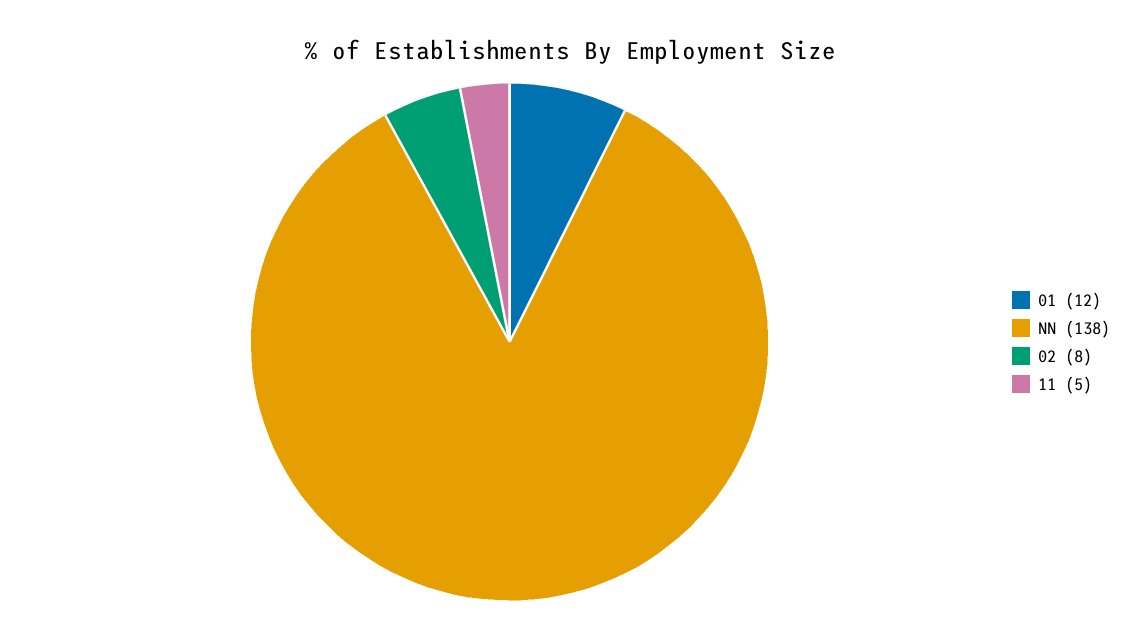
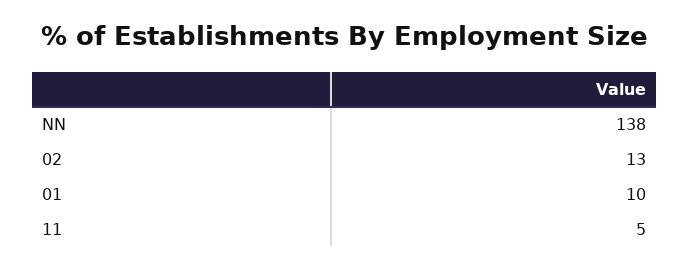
  {
-   "01": 12,
+   "01": 10,
    "NN": 138,
-   "02": 8,
+   "02": 13,
    "11": 5
  }

